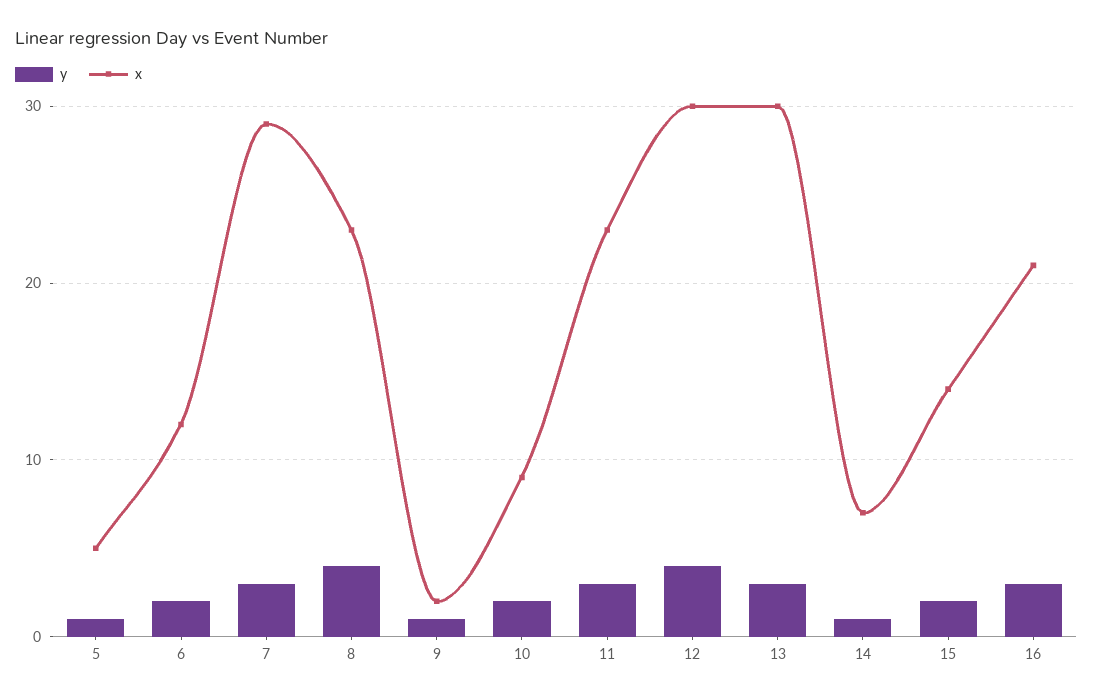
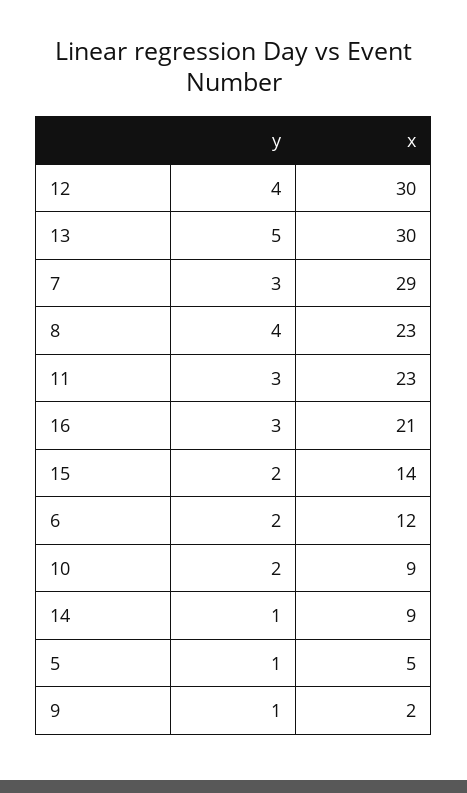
  {
    "y": {
      "5": 1,
      "6": 2,
      "7": 3,
      "8": 4,
      "9": 1,
      "10": 2,
      "11": 3,
      "12": 4,
-     "13": 3,
+     "13": 5,
      "14": 1,
      "15": 2,
      "16": 3
    },
    "x": {
      "5": 5,
      "6": 12,
      "7": 29,
      "8": 23,
      "9": 2,
      "10": 9,
      "11": 23,
      "12": 30,
      "13": 30,
-     "14": 7,
+     "14": 9,
      "15": 14,
      "16": 21
    }
  }

